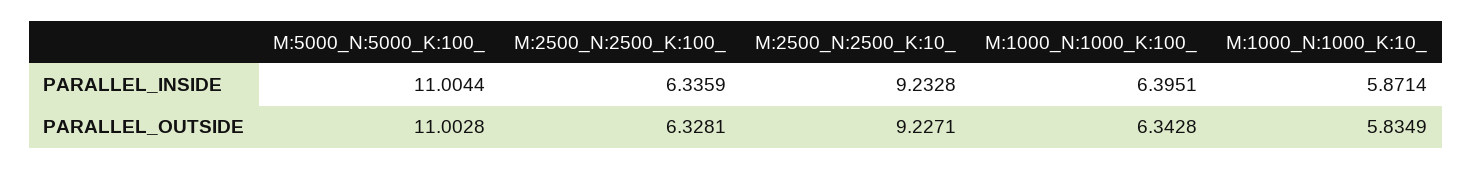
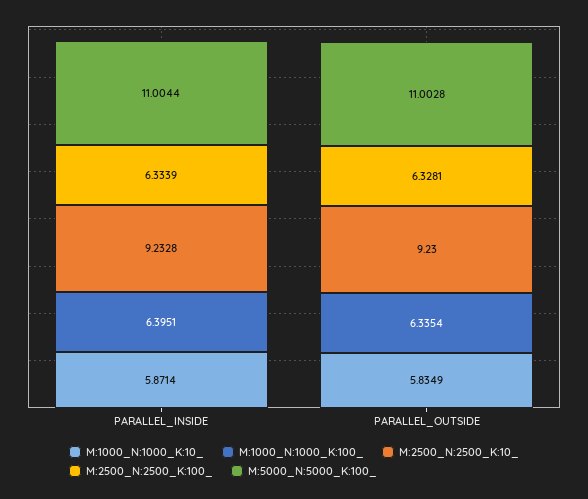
  {
    "M:5000_N:5000_K:100_": {
      "PARALLEL_INSIDE": 11.0044,
      "PARALLEL_OUTSIDE": 11.0028
    },
    "M:2500_N:2500_K:100_": {
-     "PARALLEL_INSIDE": 6.3359,
+     "PARALLEL_INSIDE": 6.3339,
      "PARALLEL_OUTSIDE": 6.3281
    },
    "M:2500_N:2500_K:10_": {
      "PARALLEL_INSIDE": 9.2328,
-     "PARALLEL_OUTSIDE": 9.2271
+     "PARALLEL_OUTSIDE": 9.23
    },
    "M:1000_N:1000_K:100_": {
      "PARALLEL_INSIDE": 6.3951,
-     "PARALLEL_OUTSIDE": 6.3428
+     "PARALLEL_OUTSIDE": 6.3354
    },
    "M:1000_N:1000_K:10_": {
      "PARALLEL_INSIDE": 5.8714,
      "PARALLEL_OUTSIDE": 5.8349
    }
  }

